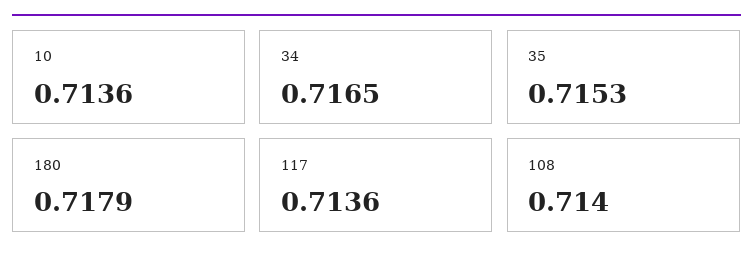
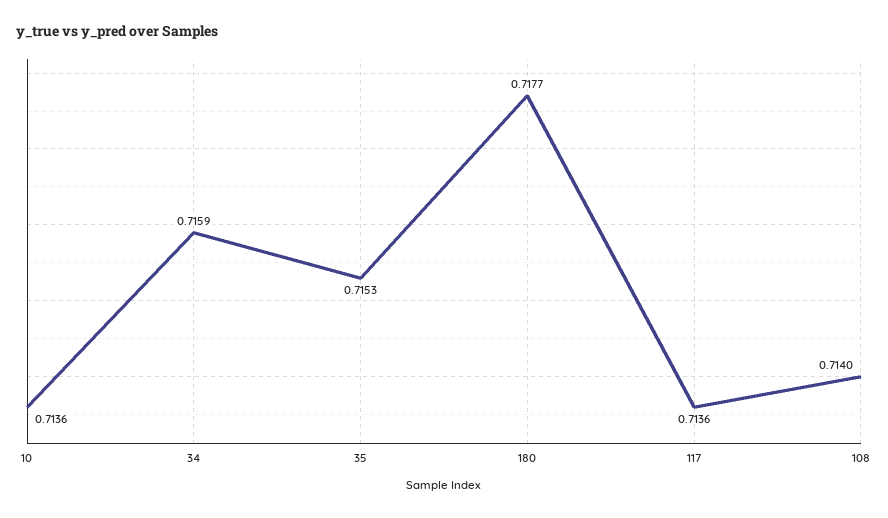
  {
    "10": 0.7136,
-   "34": 0.7165,
+   "34": 0.7159,
    "35": 0.7153,
-   "180": 0.7179,
+   "180": 0.7177,
    "117": 0.7136,
    "108": 0.714
  }

